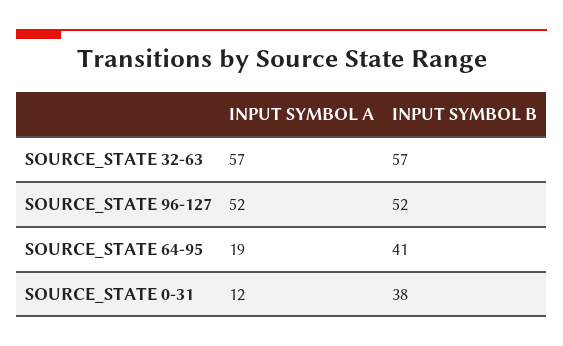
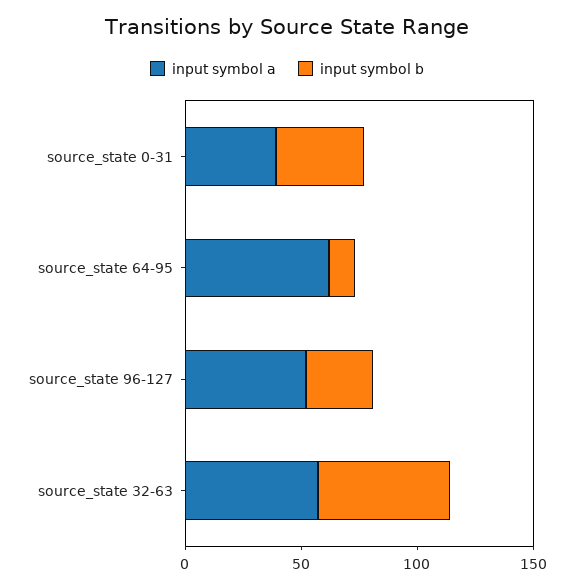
  {
    "INPUT SYMBOL A": {
      "SOURCE_STATE 32-63": 57,
      "SOURCE_STATE 96-127": 52,
-     "SOURCE_STATE 64-95": 19,
+     "SOURCE_STATE 64-95": 60,
-     "SOURCE_STATE 0-31": 12
+     "SOURCE_STATE 0-31": 40
    },
    "INPUT SYMBOL B": {
      "SOURCE_STATE 32-63": 57,
-     "SOURCE_STATE 96-127": 52,
+     "SOURCE_STATE 96-127": 30,
-     "SOURCE_STATE 64-95": 41,
+     "SOURCE_STATE 64-95": 10,
      "SOURCE_STATE 0-31": 38
    }
  }

